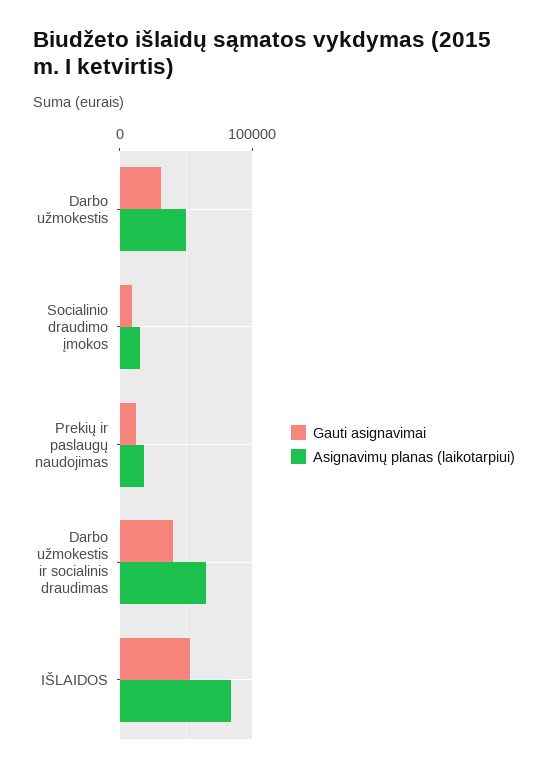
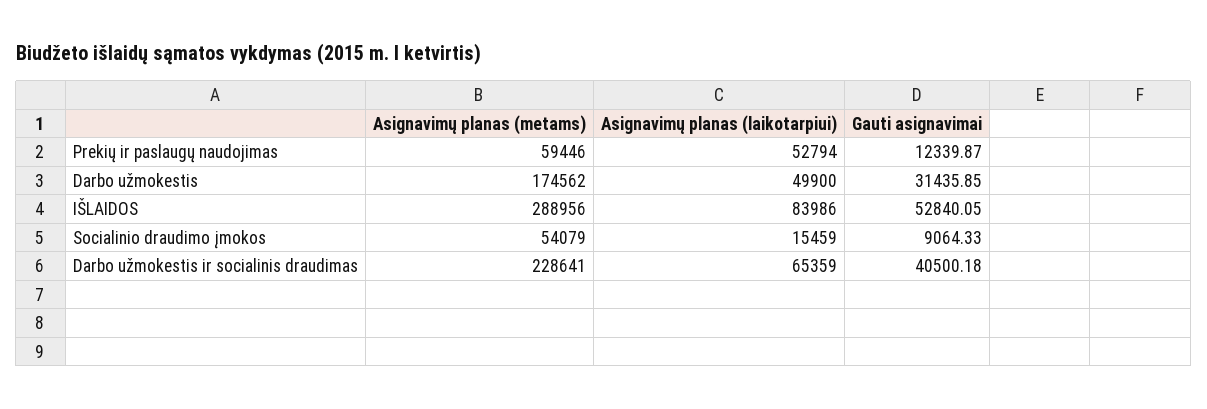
  {
    "Gauti asignavimai": {
      "Darbo užmokestis": 31435.85,
      "Socialinio draudimo įmokos": 9064.33,
      "Prekių ir paslaugų naudojimas": 12339.87,
      "Darbo užmokestis ir socialinis draudimas": 40500.18,
      "IŠLAIDOS": 52840.05
    },
    "Asignavimų planas (laikotarpiui)": {
      "Darbo užmokestis": 49900,
      "Socialinio draudimo įmokos": 15459,
-     "Prekių ir paslaugų naudojimas": 20000,
+     "Prekių ir paslaugų naudojimas": 52794,
      "Darbo užmokestis ir socialinis draudimas": 65359,
      "IŠLAIDOS": 83986
-   }
+   },
+   "Asignavimų planas (metams)": {
+     "Prekių ir paslaugų naudojimas": 59446,
+     "Darbo užmokestis": 174562,
+     "IŠLAIDOS": 288956,
+     "Socialinio draudimo įmokos": 54079,
+     "Darbo užmokestis ir socialinis draudimas": 228641
+   }
  }

